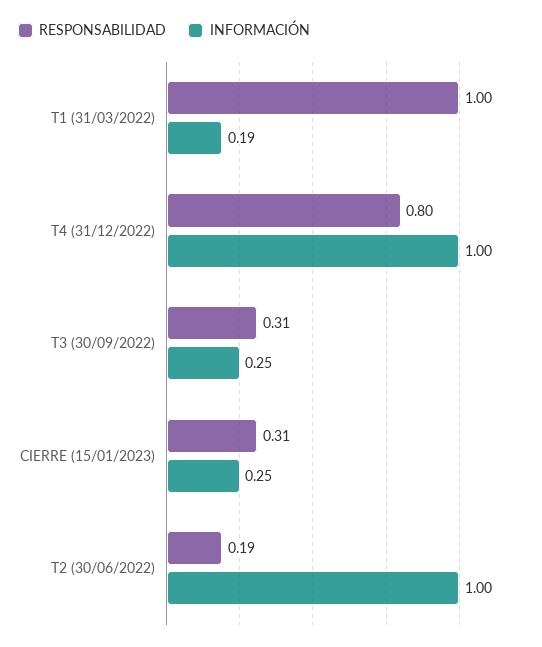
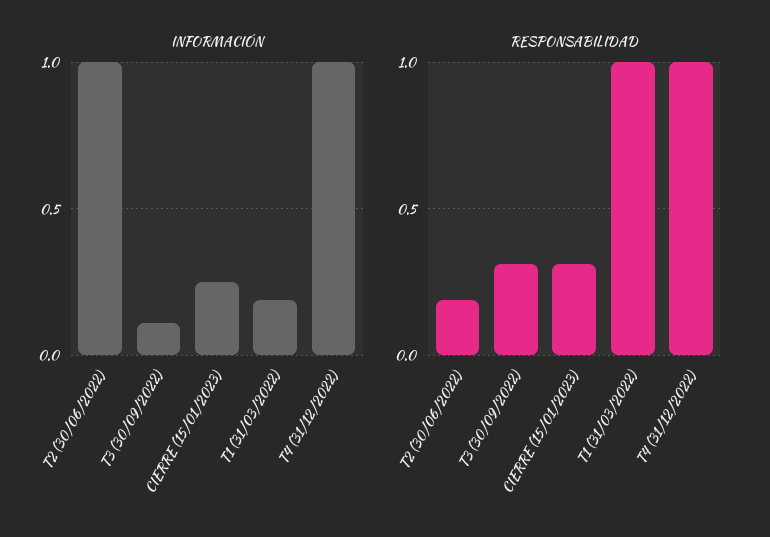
  {
    "RESPONSABILIDAD": {
      "T1 (31/03/2022)": 1,
-     "T4 (31/12/2022)": 0.8,
+     "T4 (31/12/2022)": 1,
      "T3 (30/09/2022)": 0.31,
      "CIERRE (15/01/2023)": 0.31,
      "T2 (30/06/2022)": 0.19
    },
    "INFORMACIÓN": {
      "T1 (31/03/2022)": 0.19,
      "T4 (31/12/2022)": 1,
-     "T3 (30/09/2022)": 0.25,
+     "T3 (30/09/2022)": 0.1,
      "CIERRE (15/01/2023)": 0.25,
      "T2 (30/06/2022)": 1
    }
  }

